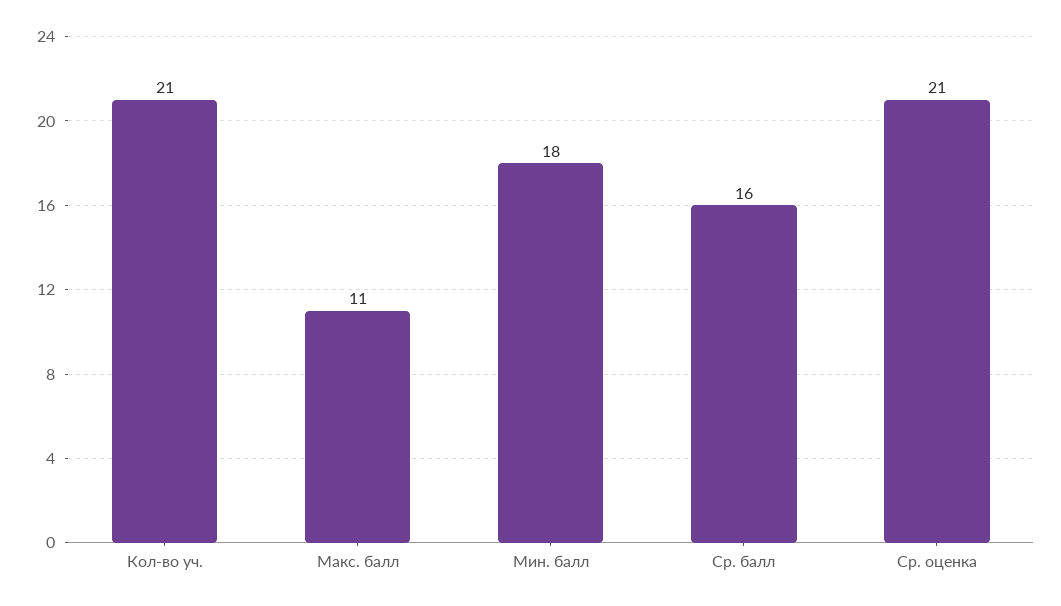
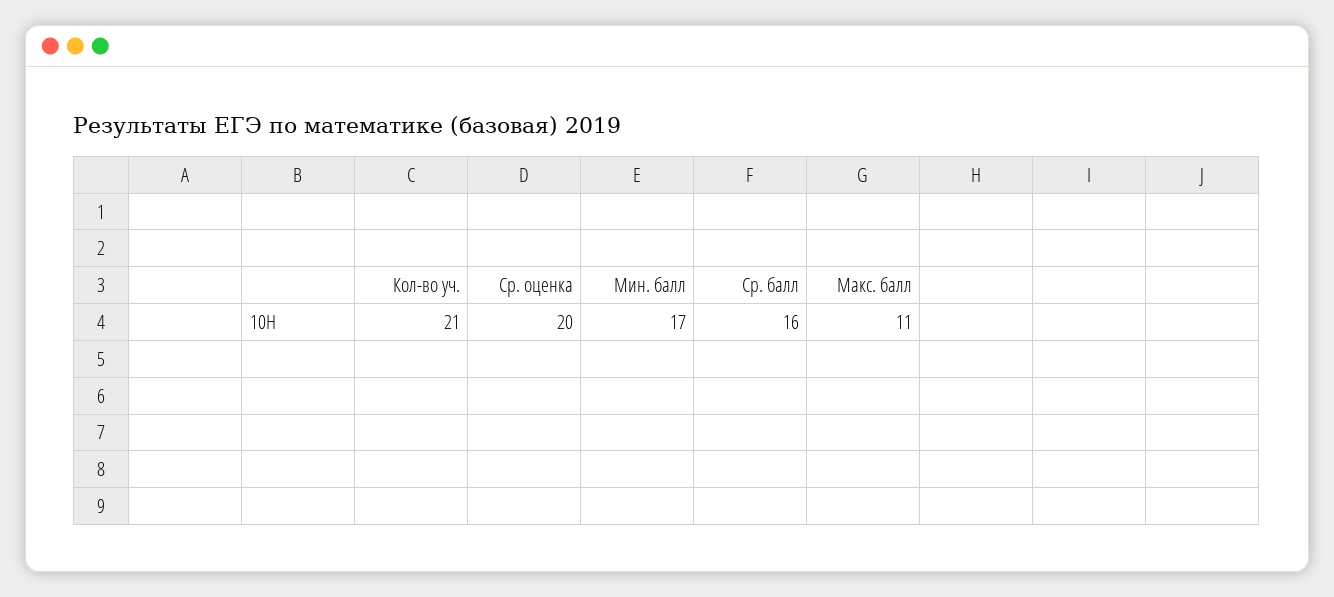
  {
    "Кол-во уч.": 21,
    "Макс. балл": 11,
-   "Мин. балл": 18,
+   "Мин. балл": 17,
    "Ср. балл": 16,
-   "Ср. оценка": 21
+   "Ср. оценка": 20
  }

